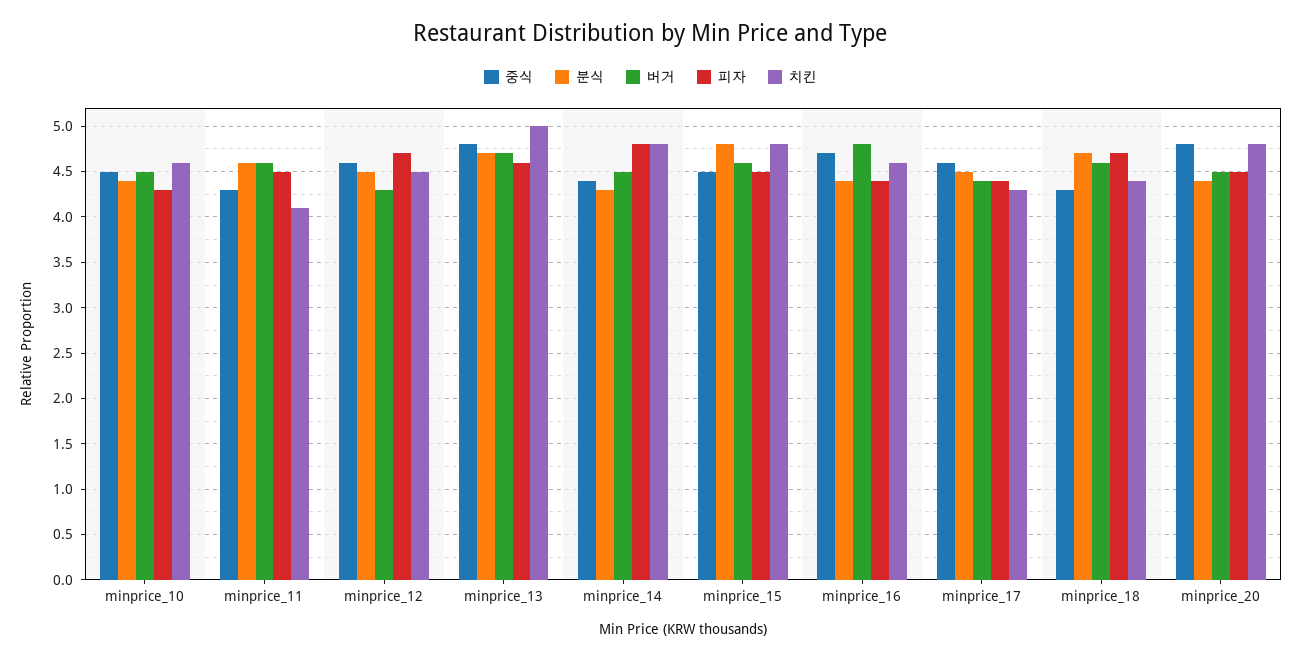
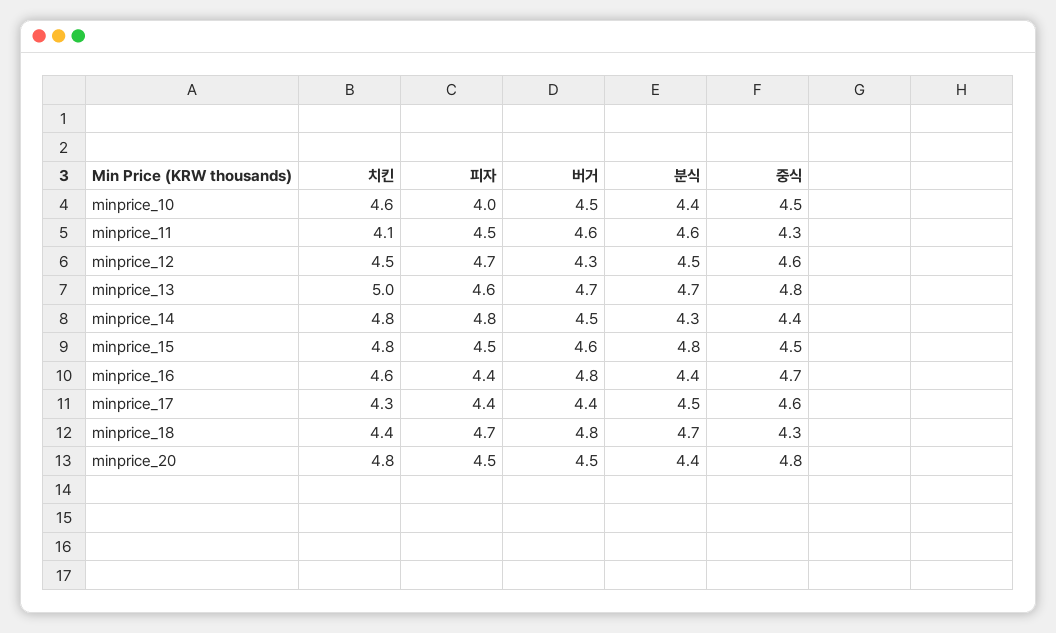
  {
    "중식": {
      "minprice_10": 4.5,
      "minprice_11": 4.3,
      "minprice_12": 4.6,
      "minprice_13": 4.8,
      "minprice_14": 4.4,
      "minprice_15": 4.5,
      "minprice_16": 4.7,
      "minprice_17": 4.6,
      "minprice_18": 4.3,
      "minprice_20": 4.8
    },
    "분식": {
      "minprice_10": 4.4,
      "minprice_11": 4.6,
      "minprice_12": 4.5,
      "minprice_13": 4.7,
      "minprice_14": 4.3,
      "minprice_15": 4.8,
      "minprice_16": 4.4,
      "minprice_17": 4.5,
      "minprice_18": 4.7,
      "minprice_20": 4.4
    },
    "버거": {
      "minprice_10": 4.5,
      "minprice_11": 4.6,
      "minprice_12": 4.3,
      "minprice_13": 4.7,
      "minprice_14": 4.5,
      "minprice_15": 4.6,
      "minprice_16": 4.8,
      "minprice_17": 4.4,
-     "minprice_18": 4.6,
+     "minprice_18": 4.8,
      "minprice_20": 4.5
    },
    "피자": {
-     "minprice_10": 4.3,
+     "minprice_10": 4,
      "minprice_11": 4.5,
      "minprice_12": 4.7,
      "minprice_13": 4.6,
      "minprice_14": 4.8,
      "minprice_15": 4.5,
      "minprice_16": 4.4,
      "minprice_17": 4.4,
      "minprice_18": 4.7,
      "minprice_20": 4.5
    },
    "치킨": {
      "minprice_10": 4.6,
      "minprice_11": 4.1,
      "minprice_12": 4.5,
      "minprice_13": 5,
      "minprice_14": 4.8,
      "minprice_15": 4.8,
      "minprice_16": 4.6,
      "minprice_17": 4.3,
      "minprice_18": 4.4,
      "minprice_20": 4.8
    }
  }

